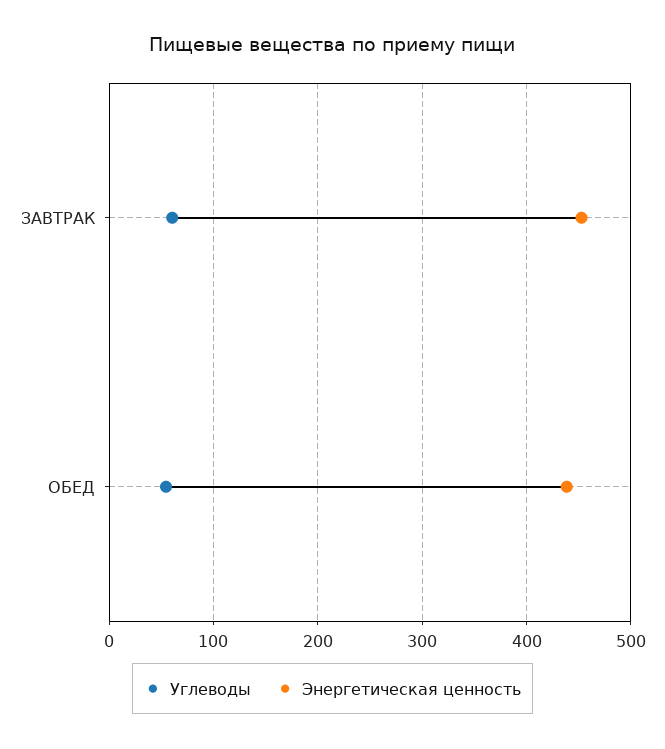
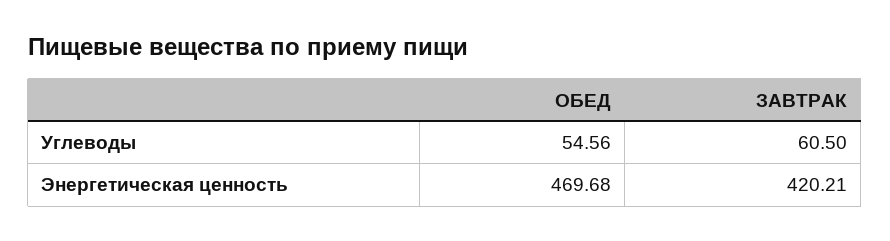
  {
    "Углеводы": {
      "ЗАВТРАК": 60.5,
      "ОБЕД": 54.56
    },
    "Энергетическая ценность": {
-     "ЗАВТРАК": 450,
+     "ЗАВТРАК": 420.21,
-     "ОБЕД": 440
+     "ОБЕД": 469.68
    }
  }

